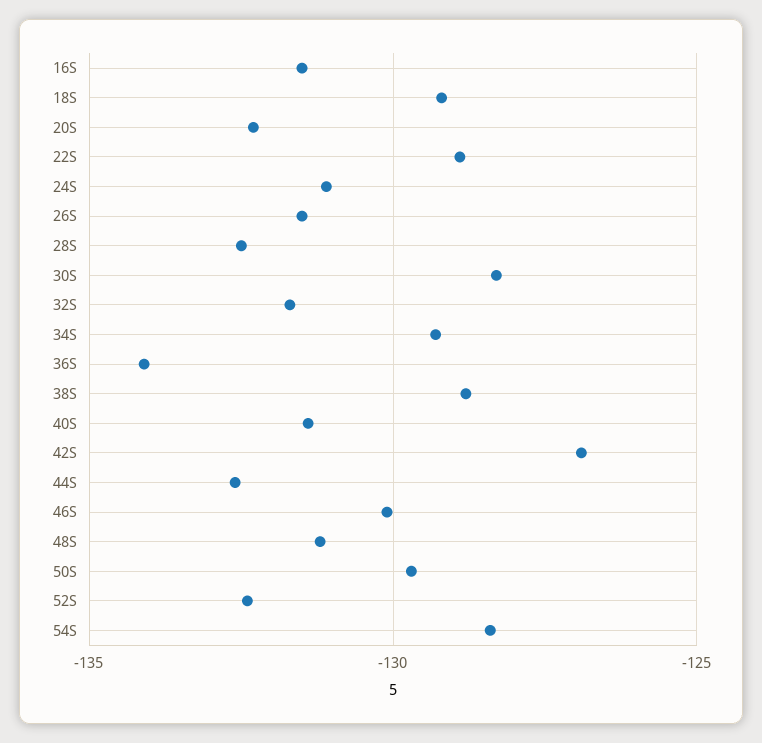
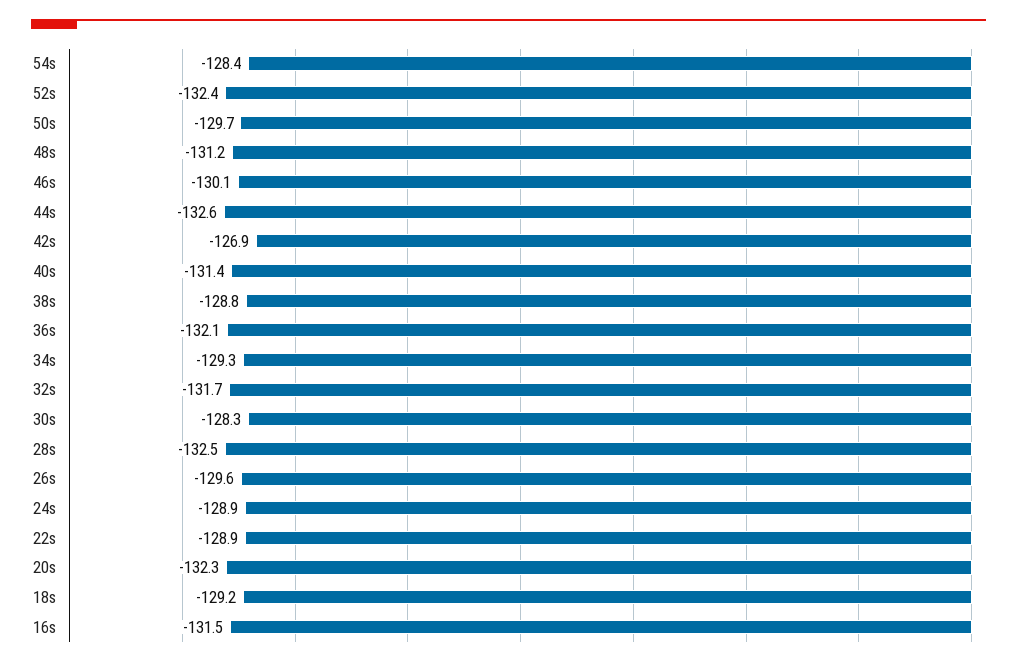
  {
    "16S": -131.5,
    "18S": -129.2,
    "20S": -132.3,
    "22S": -128.9,
-   "24S": -131,
+   "24S": -128.9,
-   "26S": -131.5,
+   "26S": -129.6,
    "28S": -132.5,
    "30S": -128.3,
    "32S": -131.7,
    "34S": -129.3,
-   "36S": -134,
+   "36S": -132.1,
    "38S": -128.8,
    "40S": -131.4,
    "42S": -126.9,
    "44S": -132.6,
    "46S": -130.1,
    "48S": -131.2,
    "50S": -129.7,
    "52S": -132.4,
    "54S": -128.4
  }

